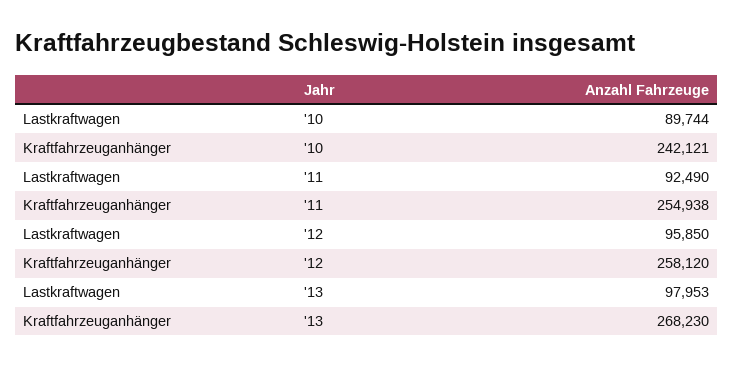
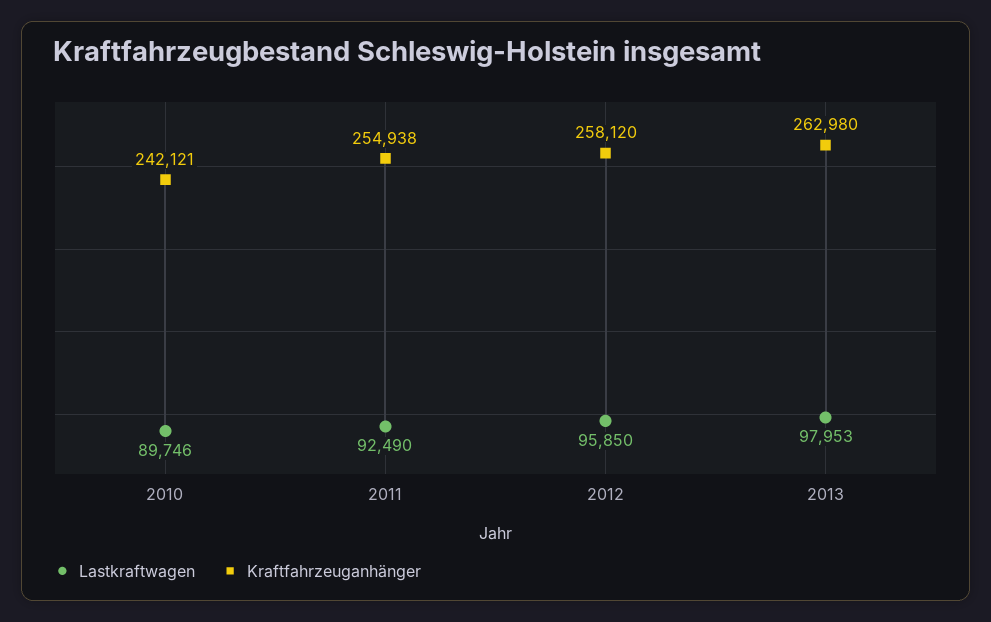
  {
    "Lastkraftwagen": {
-     "'10": 89744,
+     "'10": 89746,
      "'11": 92490,
      "'12": 95850,
      "'13": 97953
    },
    "Kraftfahrzeuganhänger": {
      "'10": 242121,
      "'11": 254938,
      "'12": 258120,
-     "'13": 268230
+     "'13": 262980
    }
  }

